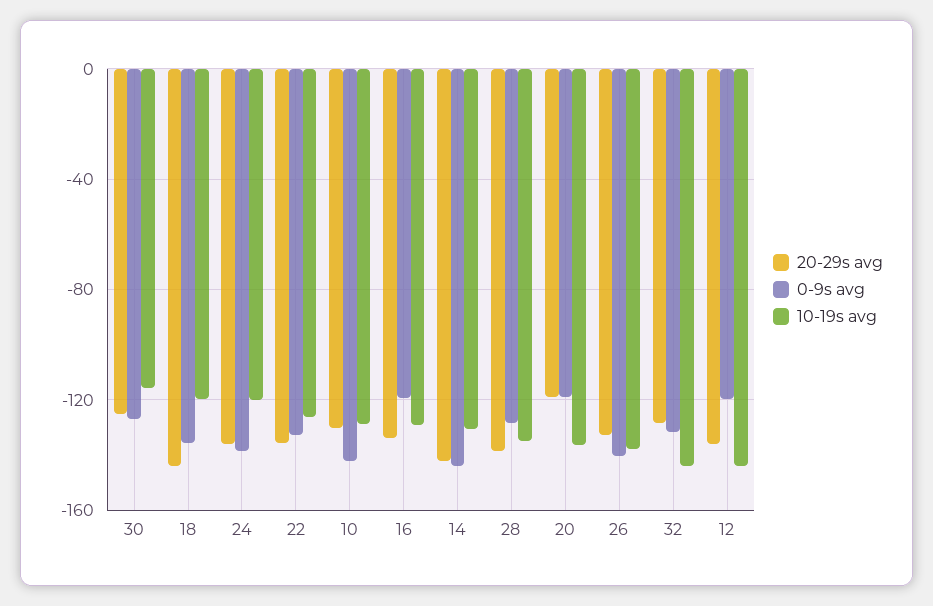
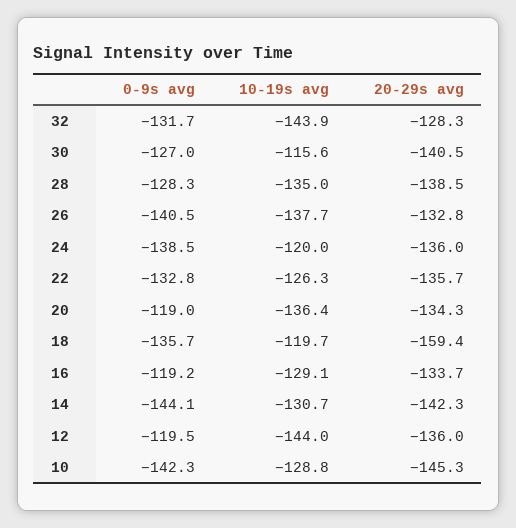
  {
    "20-29s avg": {
-     "30": -125,
+     "30": -140.5,
-     "18": -145,
+     "18": -159.4,
      "24": -136,
      "22": -135.7,
-     "10": -130,
+     "10": -145.3,
      "16": -133.7,
      "14": -142.3,
      "28": -138.5,
-     "20": -120,
+     "20": -134.3,
      "26": -132.8,
      "32": -128.3,
      "12": -136
    },
    "0-9s avg": {
      "30": -127,
      "18": -135.7,
      "24": -138.5,
      "22": -132.8,
      "10": -142.3,
      "16": -119.2,
      "14": -144.1,
      "28": -128.3,
      "20": -119,
      "26": -140.5,
      "32": -131.7,
      "12": -119.5
    },
    "10-19s avg": {
      "30": -115.6,
      "18": -119.7,
      "24": -120,
      "22": -126.3,
      "10": -128.8,
      "16": -129.1,
      "14": -130.7,
      "28": -135,
      "20": -136.4,
      "26": -137.7,
      "32": -143.9,
      "12": -144
    }
  }

